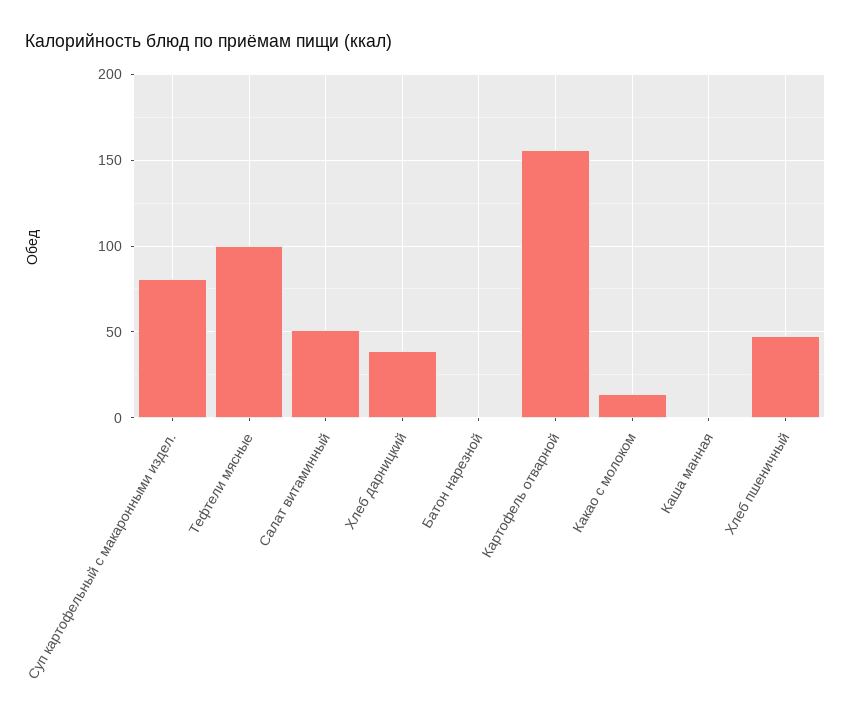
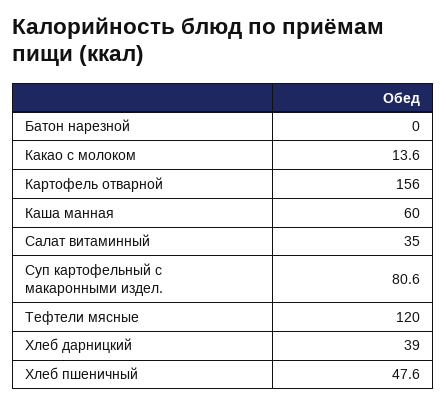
  {
    "Суп картофельный с макаронными издел.": 80.6,
-   "Тефтели мясные": 100,
+   "Тефтели мясные": 120,
-   "Салат витаминный": 50,
+   "Салат витаминный": 35,
    "Хлеб дарницкий": 39,
    "Батон нарезной": 0,
    "Картофель отварной": 156,
    "Какао с молоком": 13.6,
-   "Каша манная": 0,
+   "Каша манная": 60,
    "Хлеб пшеничный": 47.6
  }

